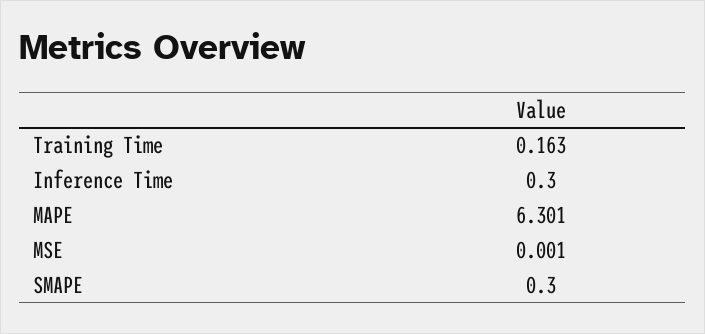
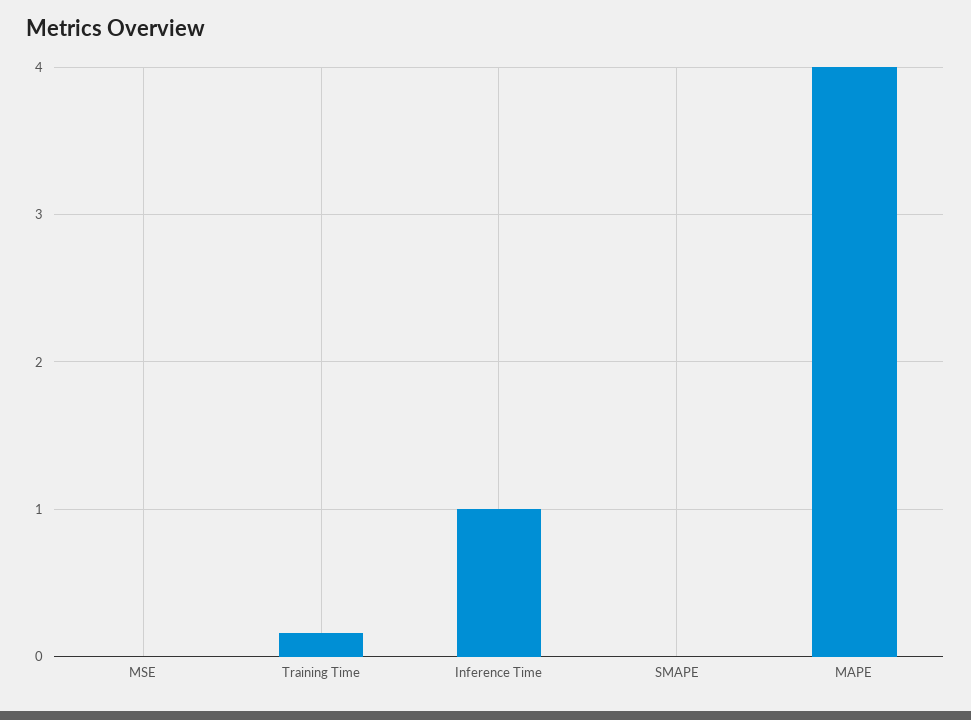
  {
    "Training Time": 0.163,
-   "Inference Time": 0.3,
+   "Inference Time": 1,
-   "MAPE": 6.301,
+   "MAPE": 4,
    "MSE": 0.001,
-   "SMAPE": 0.3
+   "SMAPE": 0
  }

